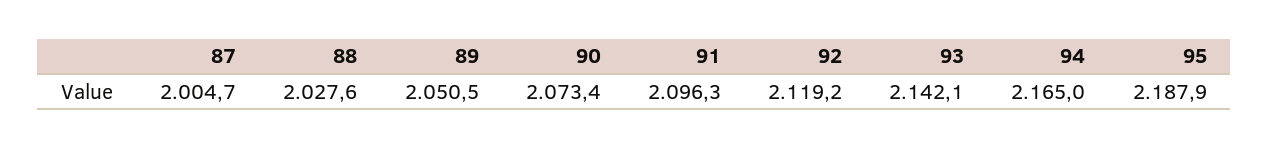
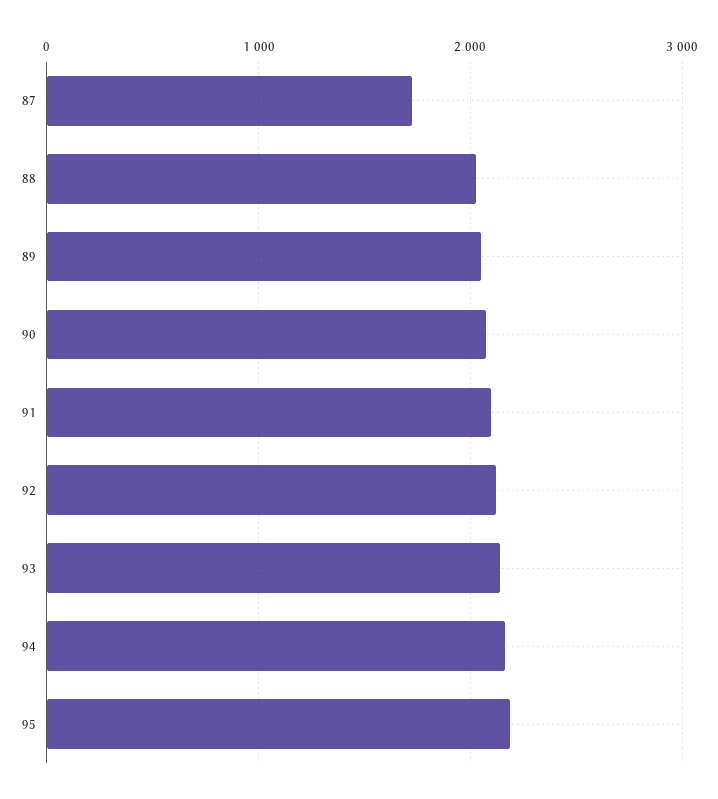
  {
-   "87": 2004.7,
+   "87": 1700,
    "88": 2027.6,
    "89": 2050.5,
    "90": 2073.4,
    "91": 2096.3,
    "92": 2119.2,
    "93": 2142.1,
    "94": 2165,
    "95": 2187.9
  }

